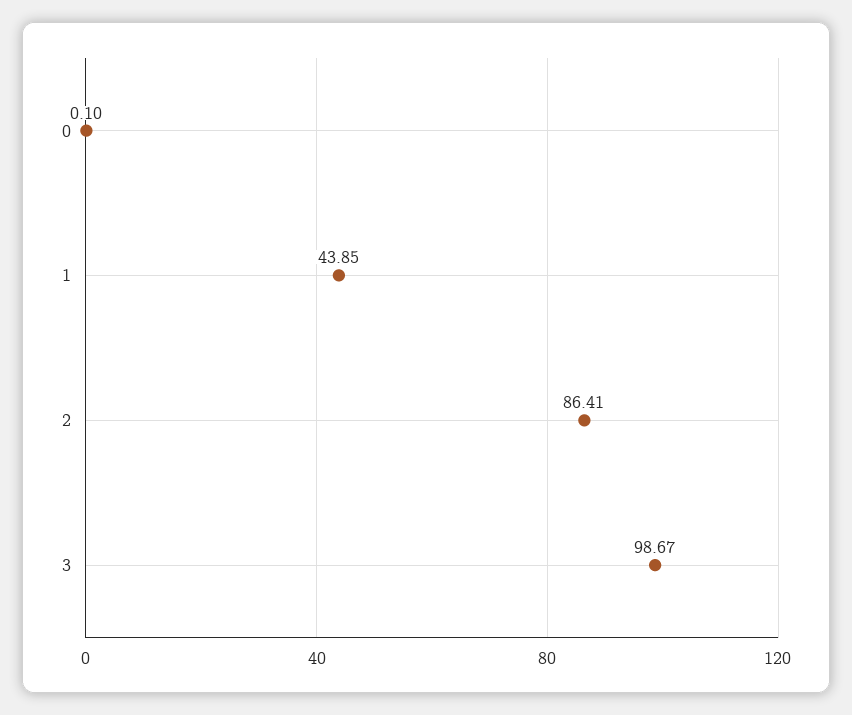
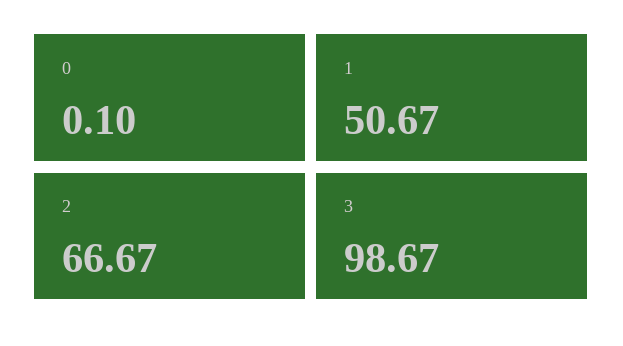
  {
    "0": 0.1,
-   "1": 43.85,
+   "1": 50.67,
-   "2": 86.41,
+   "2": 66.67,
    "3": 98.67
  }

